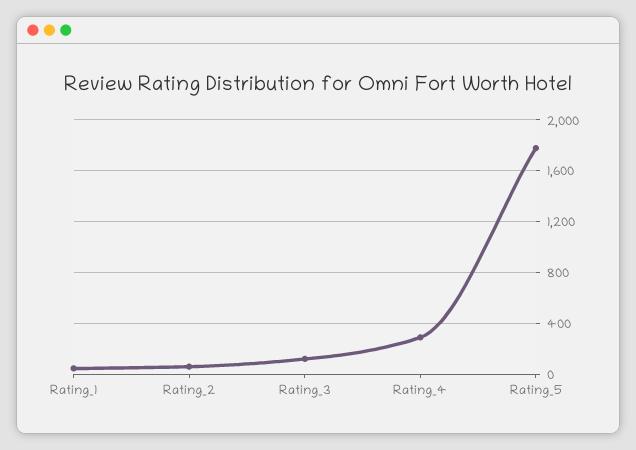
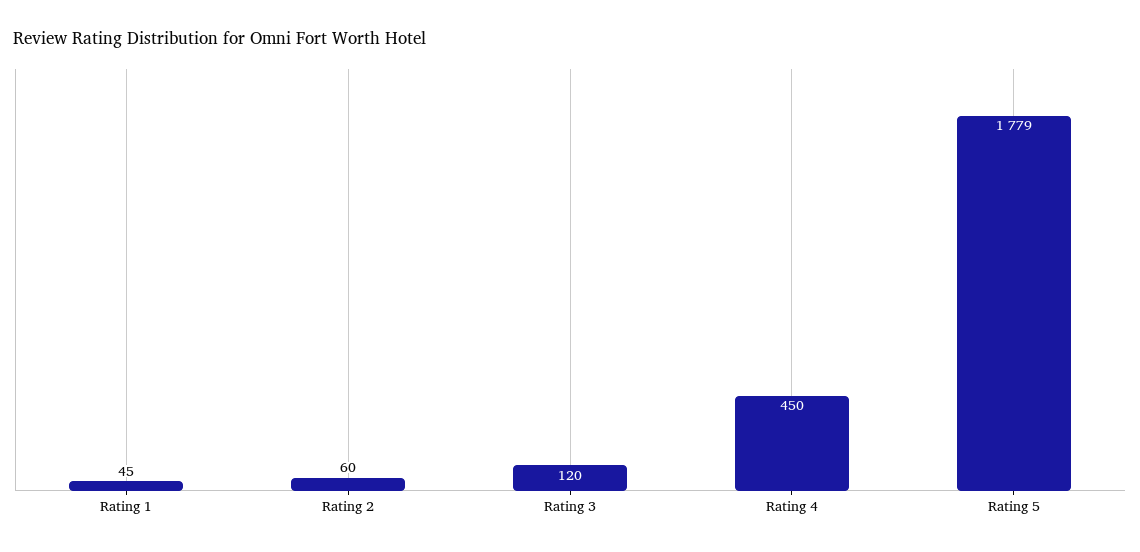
  {
    "Rating_1": 45,
    "Rating_2": 60,
    "Rating_3": 120,
-   "Rating_4": 300,
+   "Rating_4": 450,
    "Rating_5": 1779
  }

